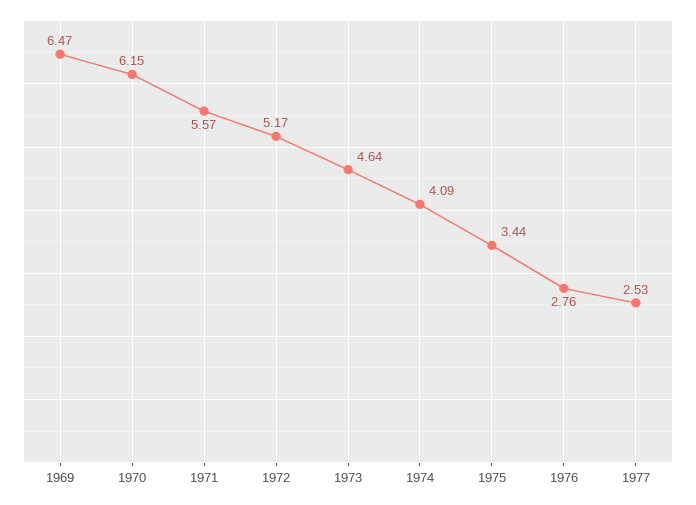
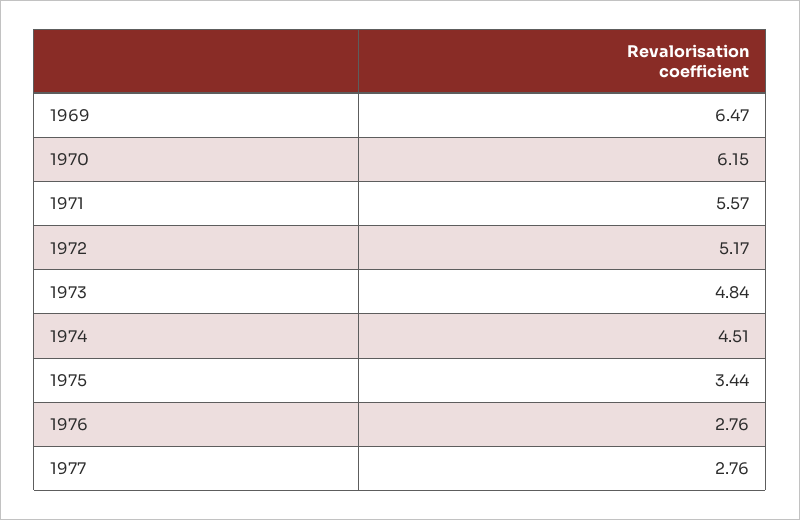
  {
    "1969": 6.47,
    "1970": 6.15,
    "1971": 5.57,
    "1972": 5.17,
-   "1973": 4.64,
+   "1973": 4.84,
-   "1974": 4.09,
+   "1974": 4.51,
    "1975": 3.44,
    "1976": 2.76,
-   "1977": 2.53
+   "1977": 2.76
  }

